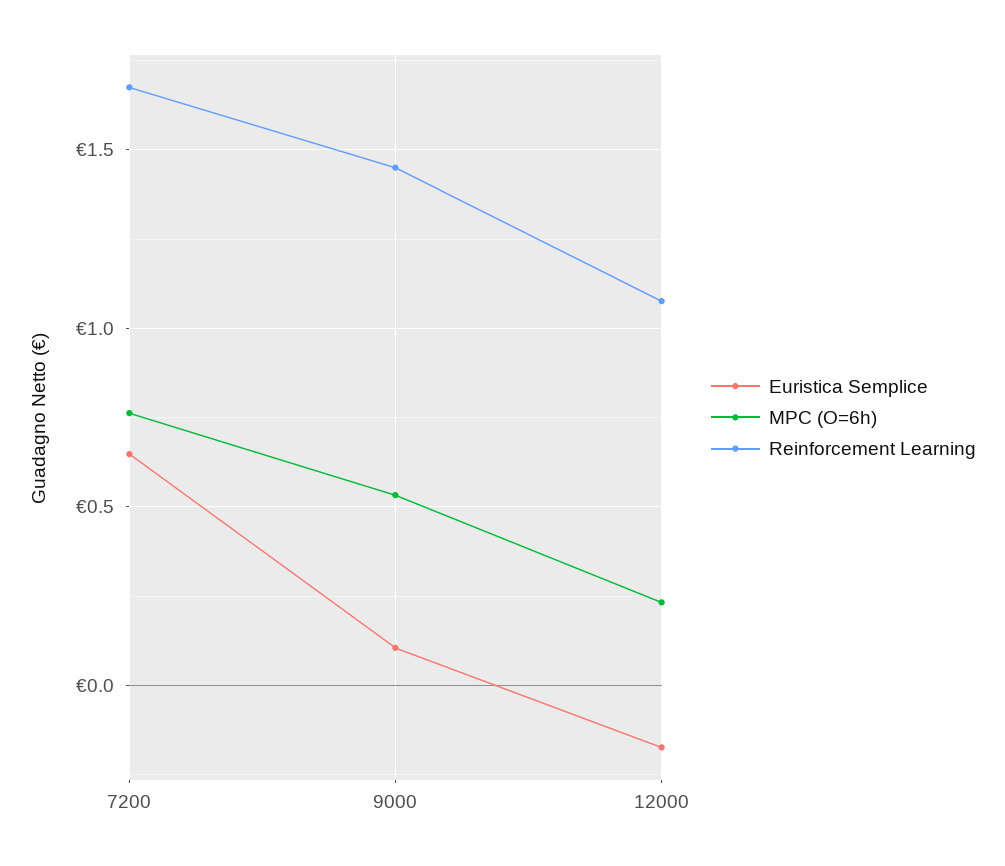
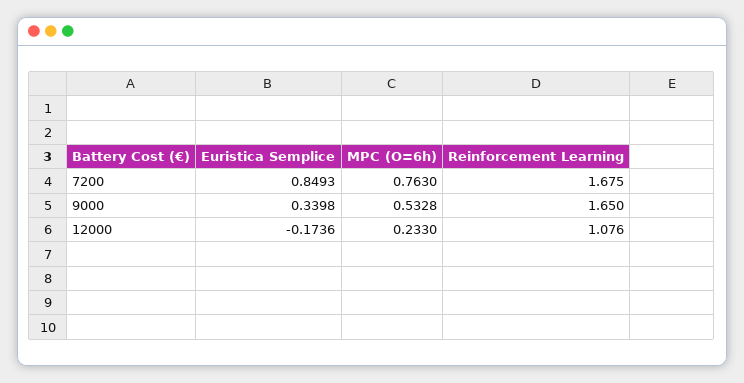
  {
    "Euristica Semplice": {
-     "7200": 0.65,
+     "7200": 0.8493,
-     "9000": 0.1,
+     "9000": 0.3398,
      "12000": -0.1736
    },
    "MPC (O=6h)": {
      "7200": 0.763,
      "9000": 0.5328,
      "12000": 0.233
    },
    "Reinforcement Learning": {
      "7200": 1.675,
-     "9000": 1.45,
+     "9000": 1.65,
      "12000": 1.076
    }
  }

